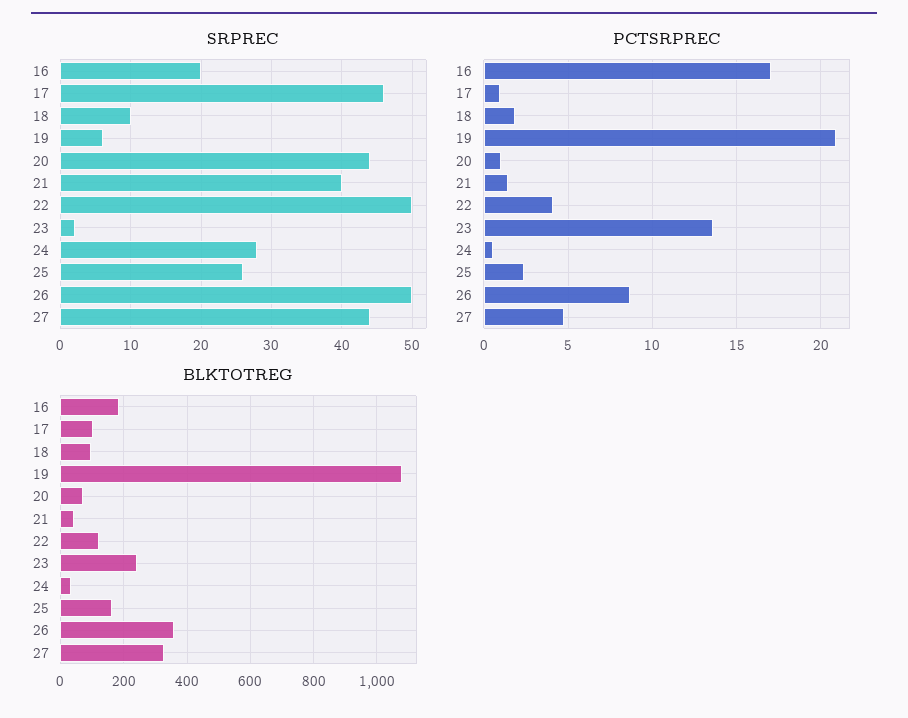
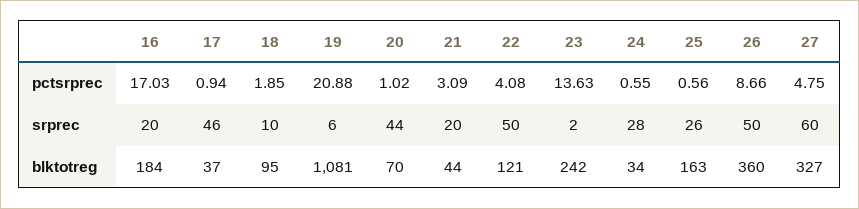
  {
    "SRPREC": {
      "16": 20,
      "17": 46,
      "18": 10,
      "19": 6,
      "20": 44,
-     "21": 40,
+     "21": 20,
      "22": 50,
      "23": 2,
      "24": 28,
      "25": 26,
      "26": 50,
-     "27": 44
+     "27": 60
    },
    "PCTSRPREC": {
      "16": 17.03,
      "17": 0.94,
      "18": 1.85,
      "19": 20.88,
      "20": 1.02,
-     "21": 1.5,
+     "21": 3.09,
      "22": 4.08,
      "23": 13.63,
      "24": 0.55,
-     "25": 2.5,
+     "25": 0.56,
      "26": 8.66,
      "27": 4.75
    },
    "BLKTOTREG": {
      "16": 184,
-     "17": 100,
+     "17": 37,
      "18": 95,
      "19": 1081,
      "20": 70,
      "21": 44,
      "22": 121,
      "23": 242,
      "24": 34,
      "25": 163,
      "26": 360,
      "27": 327
    }
  }

